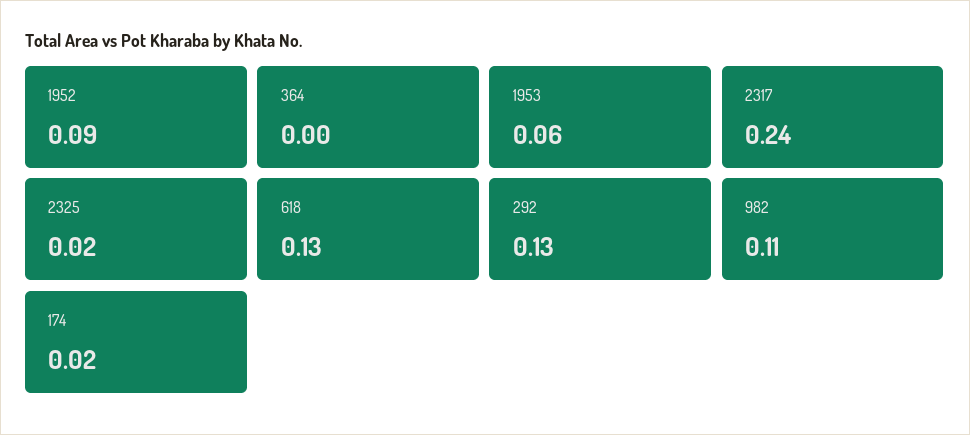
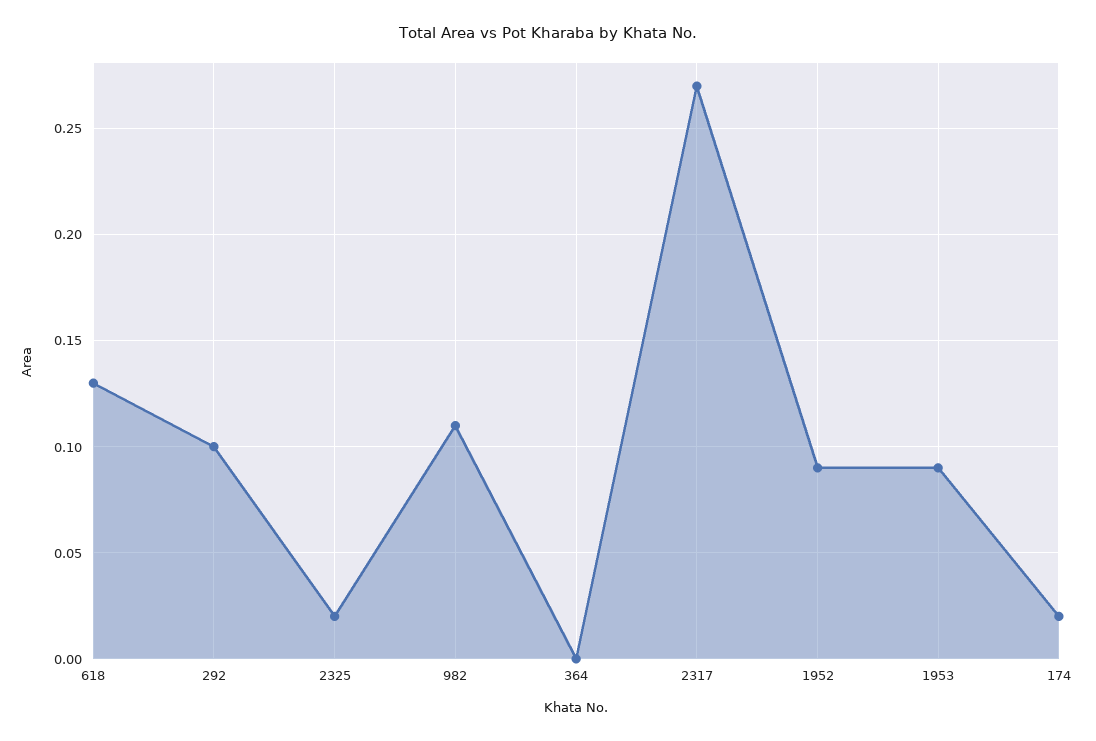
  {
    "1952": 0.09,
    "364": 0,
-   "1953": 0.06,
+   "1953": 0.09,
-   "2317": 0.24,
+   "2317": 0.27,
    "2325": 0.02,
    "618": 0.13,
-   "292": 0.13,
+   "292": 0.1,
    "982": 0.11,
    "174": 0.02
  }

